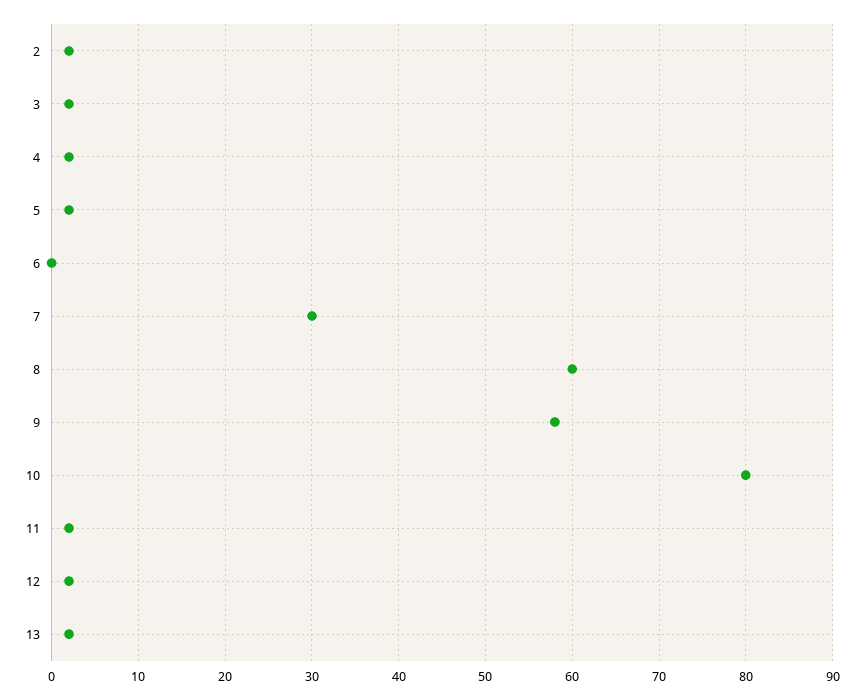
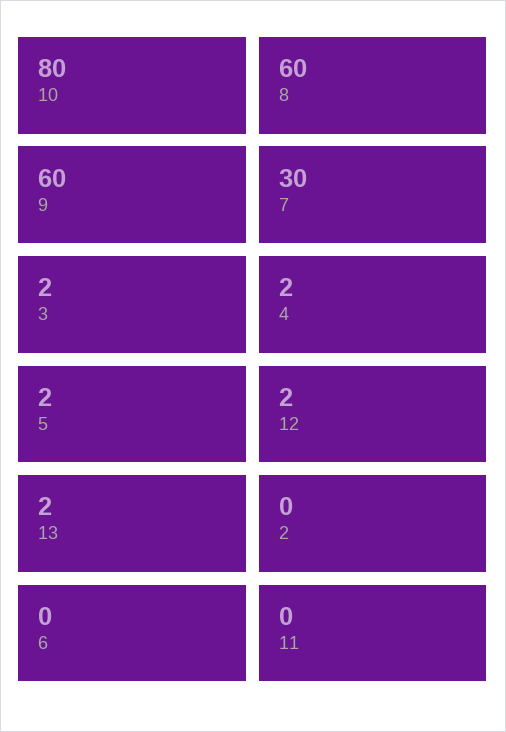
  {
-   "2": 2,
+   "2": 0,
    "3": 2,
    "4": 2,
    "5": 2,
    "6": 0,
    "7": 30,
    "8": 60,
-   "9": 58,
+   "9": 60,
    "10": 80,
-   "11": 2,
+   "11": 0,
    "12": 2,
    "13": 2
  }

